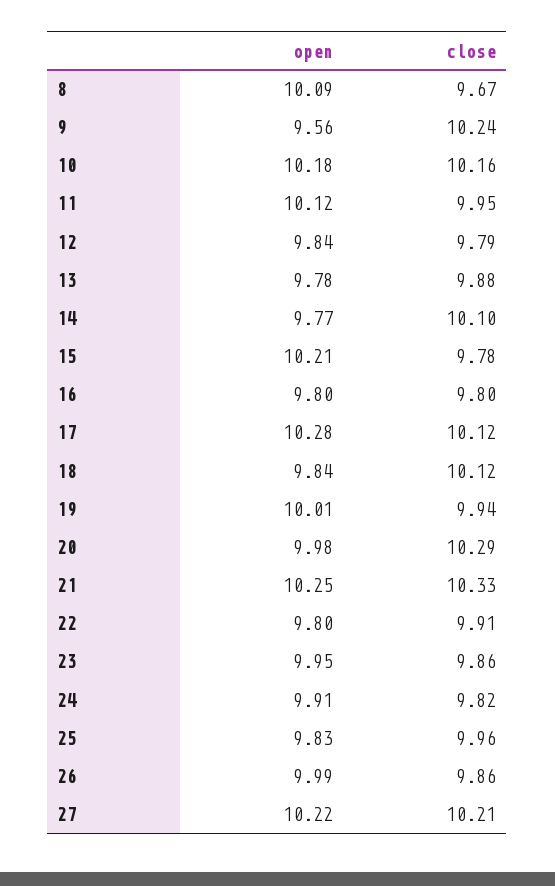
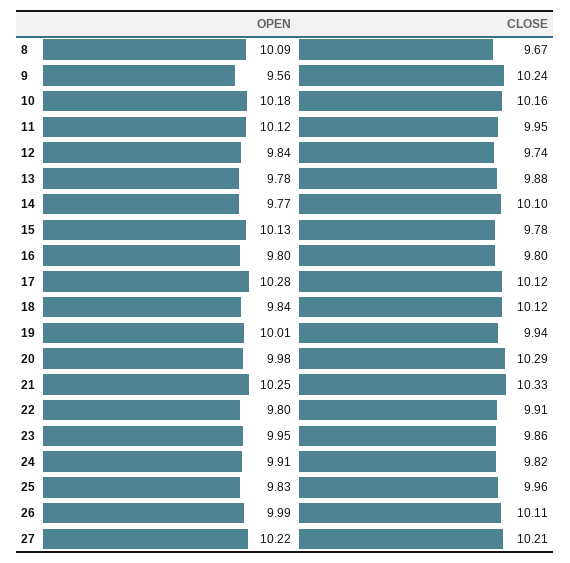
  {
    "open": {
      "8": 10.09,
      "9": 9.56,
      "10": 10.18,
      "11": 10.12,
      "12": 9.84,
      "13": 9.78,
      "14": 9.77,
-     "15": 10.21,
+     "15": 10.13,
      "16": 9.8,
      "17": 10.28,
      "18": 9.84,
      "19": 10.01,
      "20": 9.98,
      "21": 10.25,
      "22": 9.8,
      "23": 9.95,
      "24": 9.91,
      "25": 9.83,
      "26": 9.99,
      "27": 10.22
    },
    "close": {
      "8": 9.67,
      "9": 10.24,
      "10": 10.16,
      "11": 9.95,
-     "12": 9.79,
+     "12": 9.74,
      "13": 9.88,
      "14": 10.1,
      "15": 9.78,
      "16": 9.8,
      "17": 10.12,
      "18": 10.12,
      "19": 9.94,
      "20": 10.29,
      "21": 10.33,
      "22": 9.91,
      "23": 9.86,
      "24": 9.82,
      "25": 9.96,
-     "26": 9.86,
+     "26": 10.11,
      "27": 10.21
    }
  }

